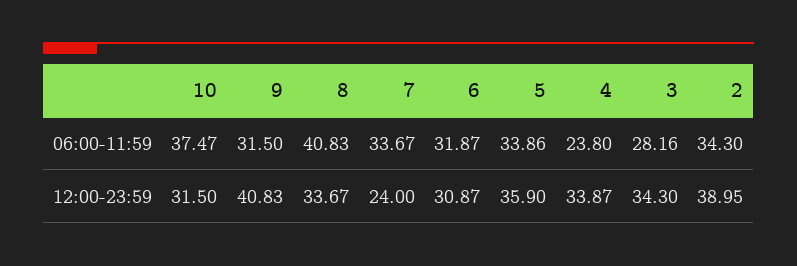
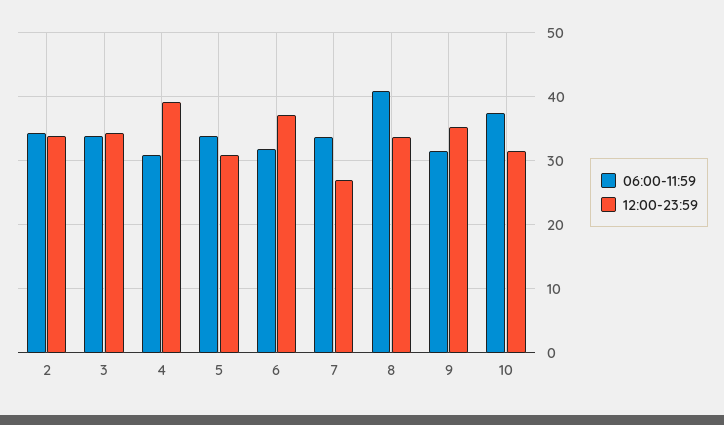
  {
    "06:00-11:59": {
      "10": 37.47,
      "9": 31.5,
      "8": 40.83,
      "7": 33.67,
      "6": 31.87,
      "5": 33.86,
-     "4": 23.8,
+     "4": 31,
-     "3": 28.16,
+     "3": 34,
      "2": 34.3
    },
    "12:00-23:59": {
      "10": 31.5,
-     "9": 40.83,
+     "9": 35,
      "8": 33.67,
-     "7": 24,
+     "7": 27,
-     "6": 30.87,
+     "6": 37,
-     "5": 35.9,
+     "5": 31,
-     "4": 33.87,
+     "4": 39,
      "3": 34.3,
-     "2": 38.95
+     "2": 34
    }
  }

